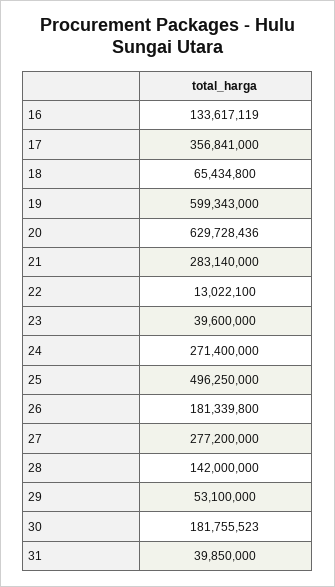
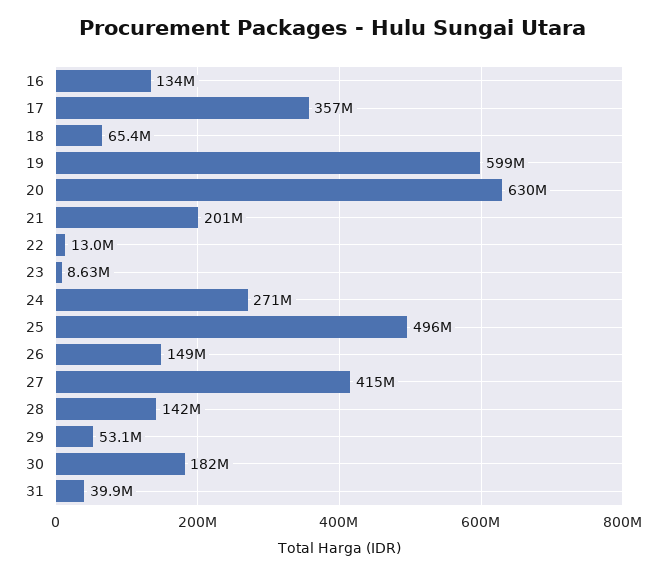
  {
    "16": 133617119,
    "17": 356841000,
    "18": 65434800,
    "19": 599343000,
    "20": 629728436,
-   "21": 283140000,
+   "21": 201000000,
    "22": 13022100,
-   "23": 39600000,
+   "23": 8630000,
    "24": 271400000,
    "25": 496250000,
-   "26": 181339800,
+   "26": 149000000,
-   "27": 277200000,
+   "27": 415000000,
    "28": 142000000,
    "29": 53100000,
    "30": 181755523,
    "31": 39850000
  }

